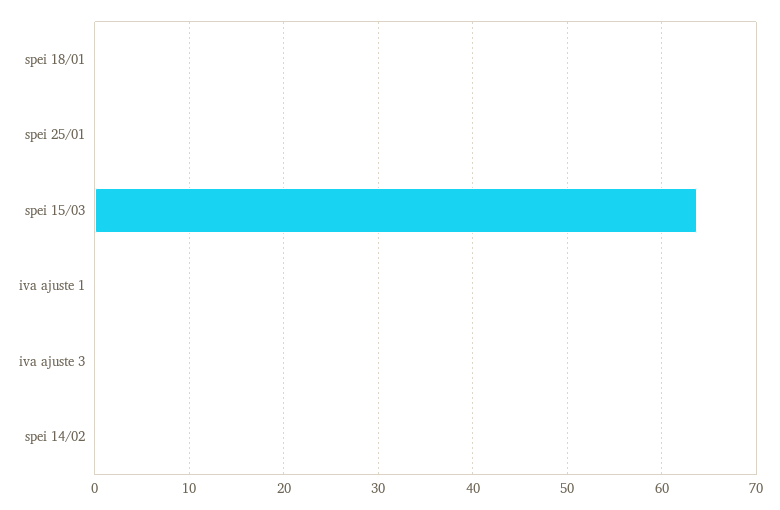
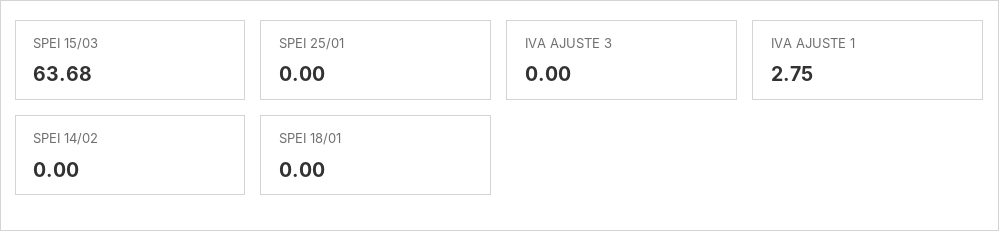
  {
    "spei 18/01": 0,
    "spei 25/01": 0,
    "spei 15/03": 63.68,
-   "iva ajuste 1": 0,
+   "iva ajuste 1": 2.75,
    "iva ajuste 3": 0,
    "spei 14/02": 0
  }

